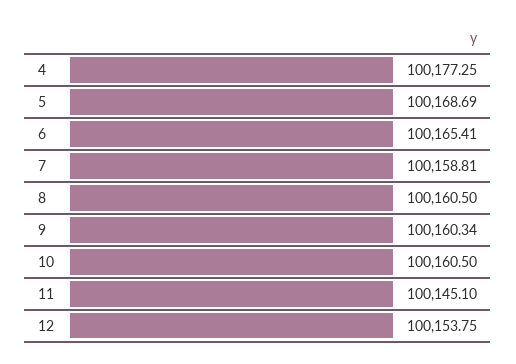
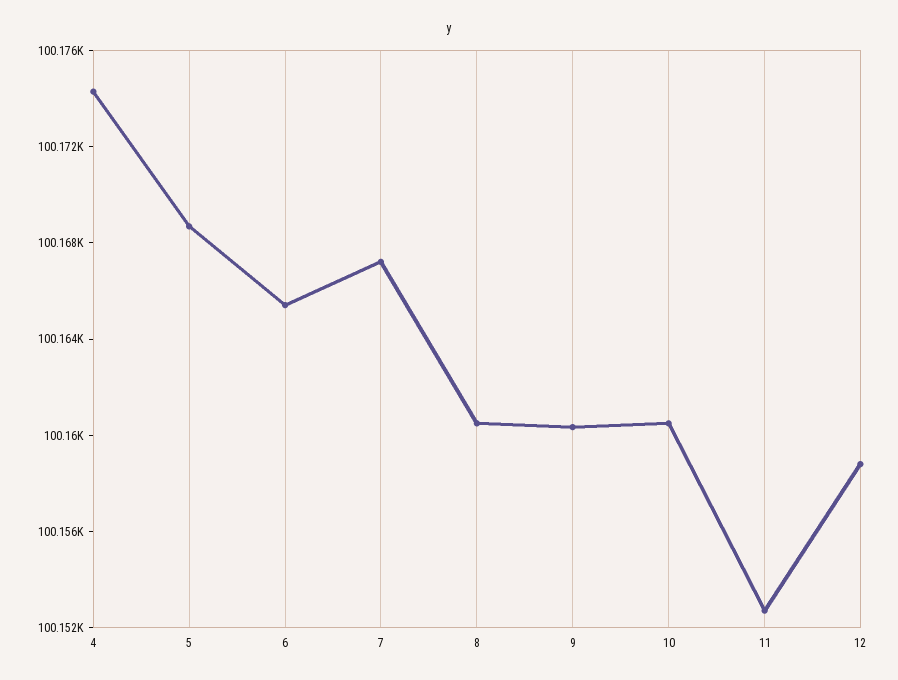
  {
-   "4": 100177.25,
+   "4": 100174,
    "5": 100168.69,
    "6": 100165.41,
-   "7": 100158.81,
+   "7": 100167,
    "8": 100160.5,
    "9": 100160.34,
    "10": 100160.5,
-   "11": 100145.1,
+   "11": 100153,
-   "12": 100153.75
+   "12": 100159
  }

